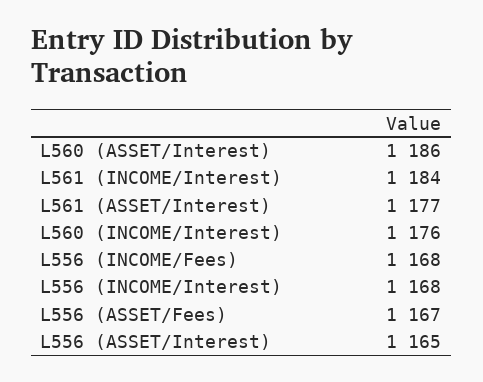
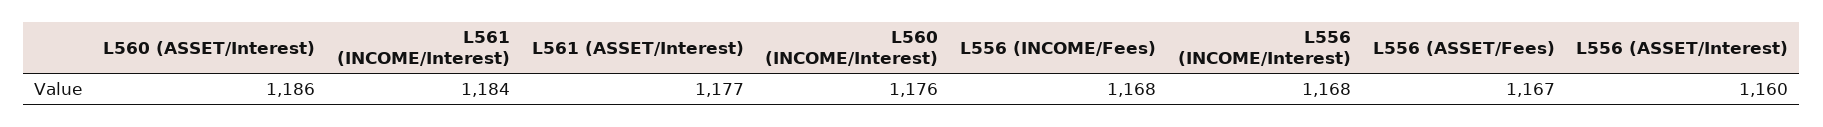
  {
    "L560 (ASSET/Interest)": 1186,
    "L561 (INCOME/Interest)": 1184,
    "L561 (ASSET/Interest)": 1177,
    "L560 (INCOME/Interest)": 1176,
    "L556 (INCOME/Fees)": 1168,
    "L556 (INCOME/Interest)": 1168,
    "L556 (ASSET/Fees)": 1167,
-   "L556 (ASSET/Interest)": 1165
+   "L556 (ASSET/Interest)": 1160
  }

